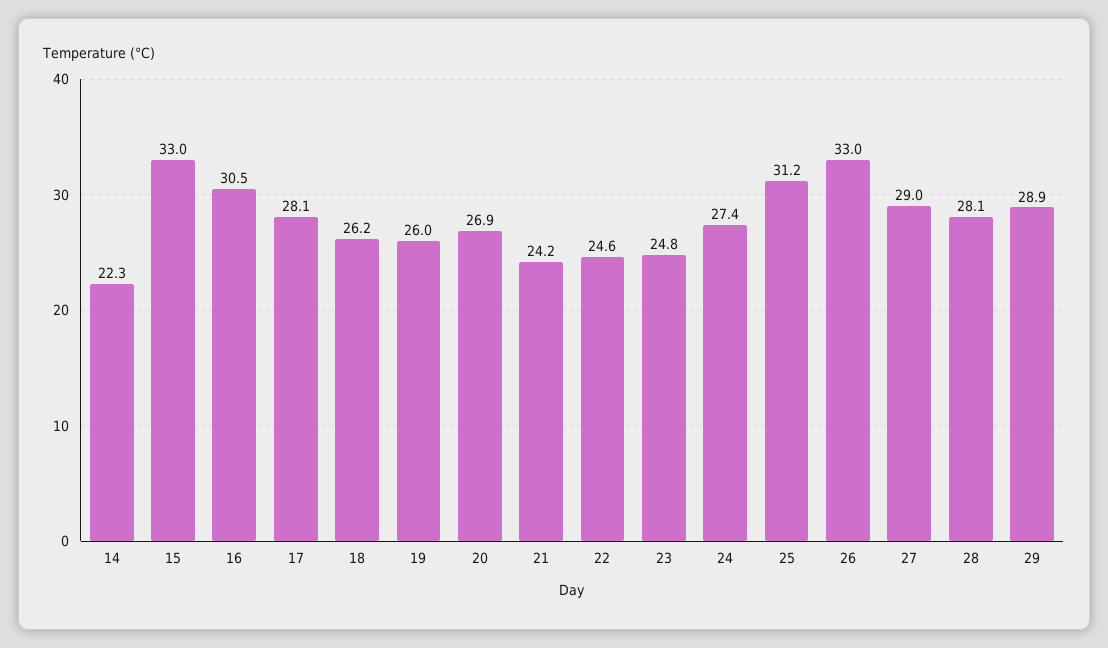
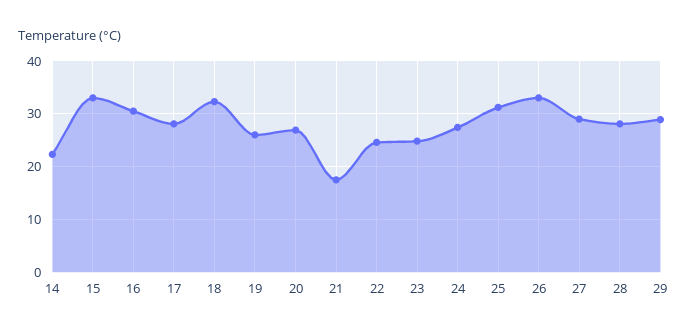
  {
    "14": 22.3,
    "15": 33,
    "16": 30.5,
    "17": 28.1,
-   "18": 26.2,
+   "18": 32,
    "19": 26,
    "20": 26.9,
-   "21": 24.2,
+   "21": 18,
    "22": 24.6,
    "23": 24.8,
    "24": 27.4,
    "25": 31.2,
    "26": 33,
    "27": 29,
    "28": 28.1,
    "29": 28.9
  }

